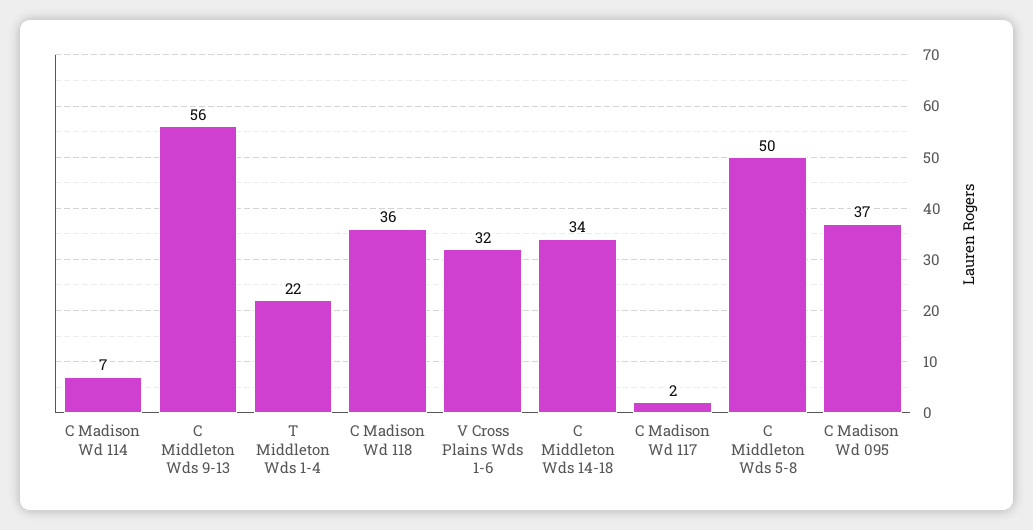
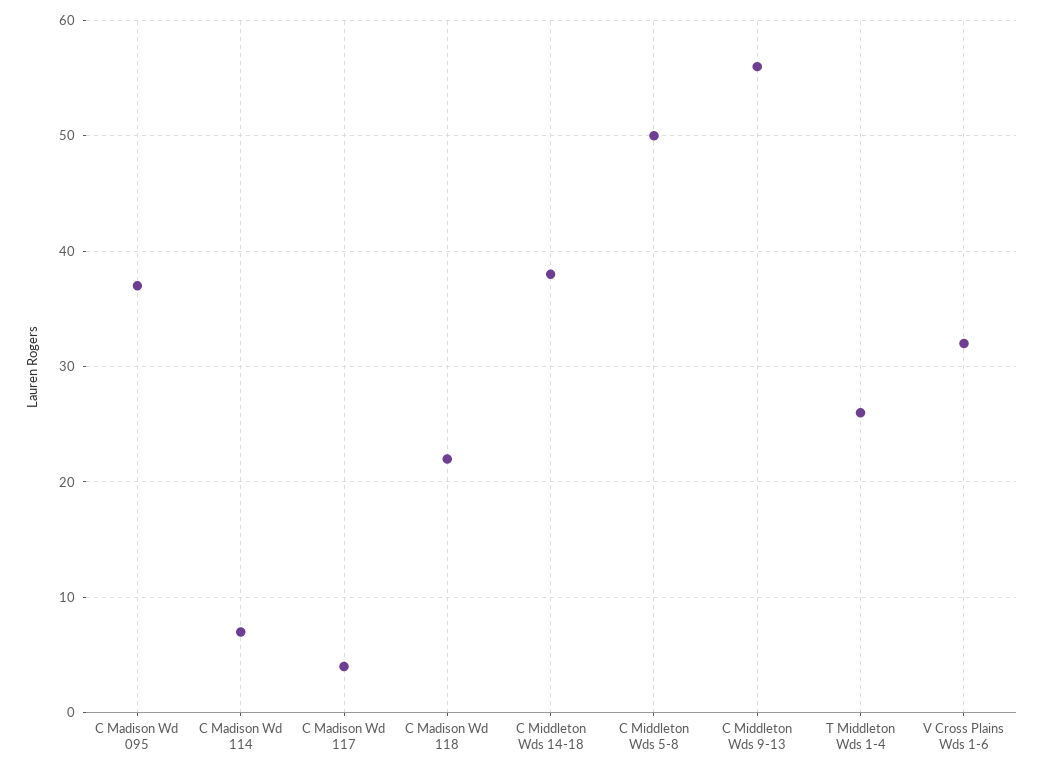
  {
    "C Madison Wd 114": 7,
    "C Middleton Wds 9-13": 56,
-   "T Middleton Wds 1-4": 22,
+   "T Middleton Wds 1-4": 26,
-   "C Madison Wd 118": 36,
+   "C Madison Wd 118": 22,
    "V Cross Plains Wds 1-6": 32,
-   "C Middleton Wds 14-18": 34,
+   "C Middleton Wds 14-18": 38,
-   "C Madison Wd 117": 2,
+   "C Madison Wd 117": 4,
    "C Middleton Wds 5-8": 50,
    "C Madison Wd 095": 37
  }

